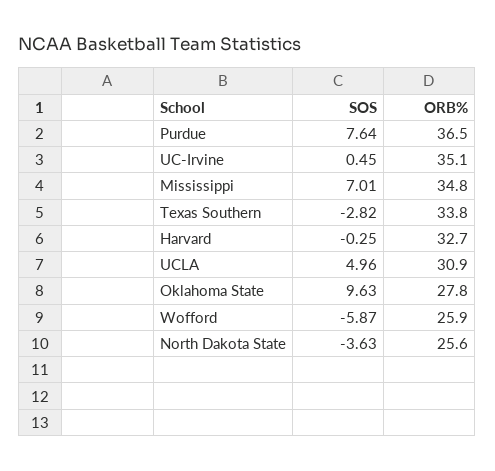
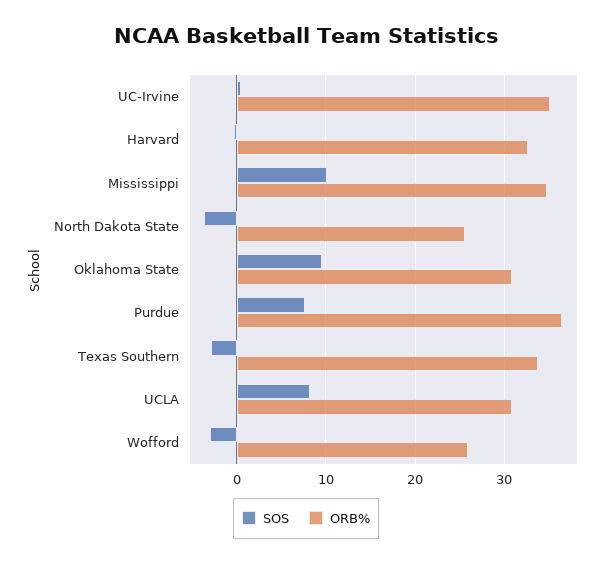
  {
    "SOS": {
      "Purdue": 7.64,
      "UC-Irvine": 0.45,
-     "Mississippi": 7.01,
+     "Mississippi": 10,
      "Texas Southern": -2.82,
      "Harvard": -0.25,
-     "UCLA": 4.96,
+     "UCLA": 8,
      "Oklahoma State": 9.63,
-     "Wofford": -5.87,
+     "Wofford": -3,
      "North Dakota State": -3.63
    },
    "ORB%": {
      "Purdue": 36.5,
      "UC-Irvine": 35.1,
      "Mississippi": 34.8,
      "Texas Southern": 33.8,
      "Harvard": 32.7,
      "UCLA": 30.9,
-     "Oklahoma State": 27.8,
+     "Oklahoma State": 31,
      "Wofford": 25.9,
      "North Dakota State": 25.6
    }
  }

